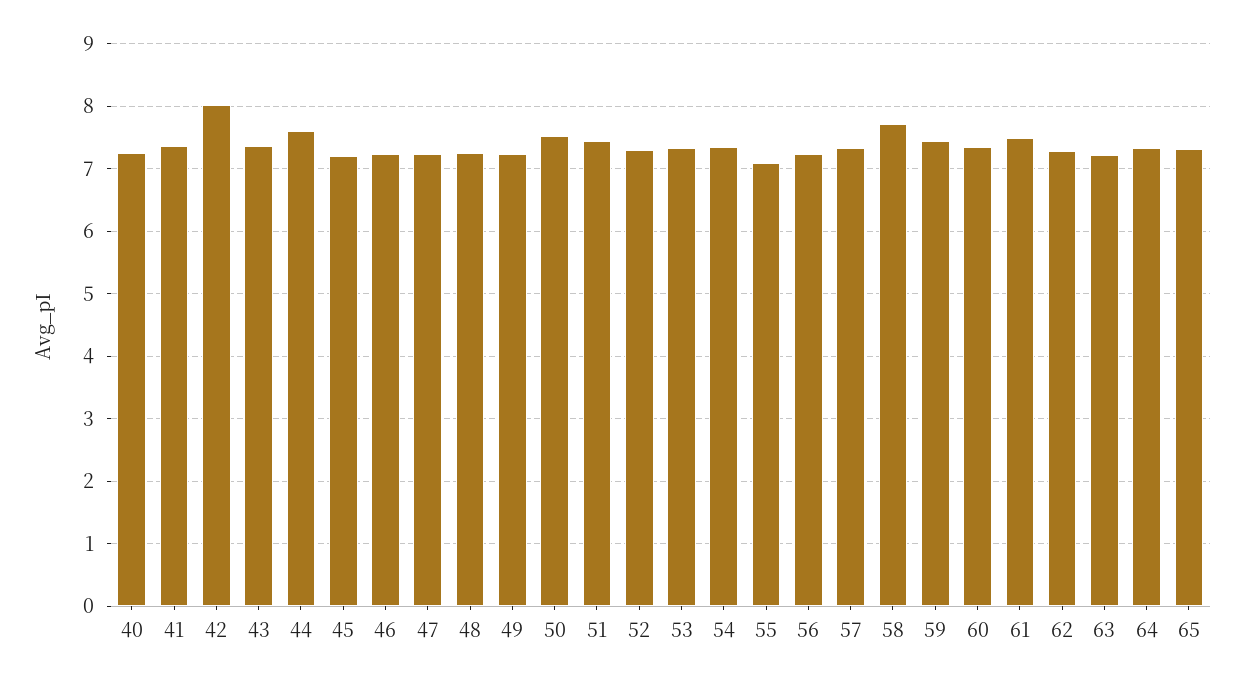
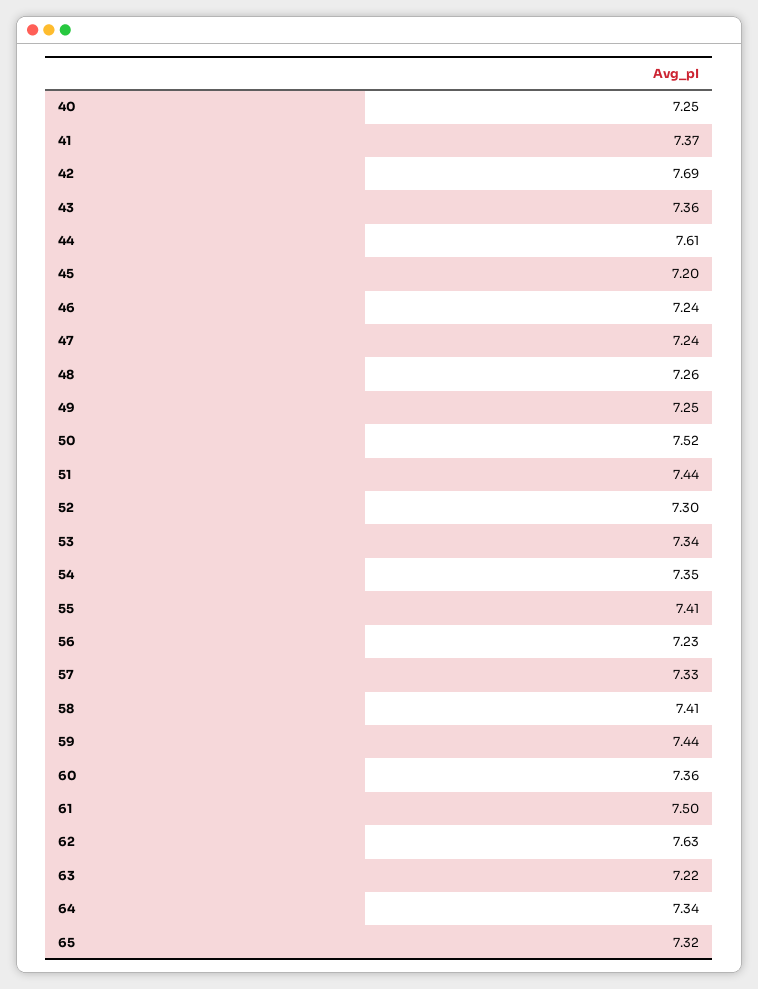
  {
    "40": 7.25,
    "41": 7.37,
-   "42": 8,
+   "42": 7.69,
    "43": 7.36,
    "44": 7.61,
    "45": 7.2,
    "46": 7.24,
    "47": 7.24,
    "48": 7.26,
    "49": 7.25,
    "50": 7.52,
    "51": 7.44,
    "52": 7.3,
    "53": 7.34,
    "54": 7.35,
-   "55": 7.1,
+   "55": 7.41,
    "56": 7.23,
    "57": 7.33,
-   "58": 7.7,
+   "58": 7.41,
    "59": 7.44,
    "60": 7.36,
    "61": 7.5,
-   "62": 7.3,
+   "62": 7.63,
    "63": 7.22,
    "64": 7.34,
    "65": 7.32
  }

